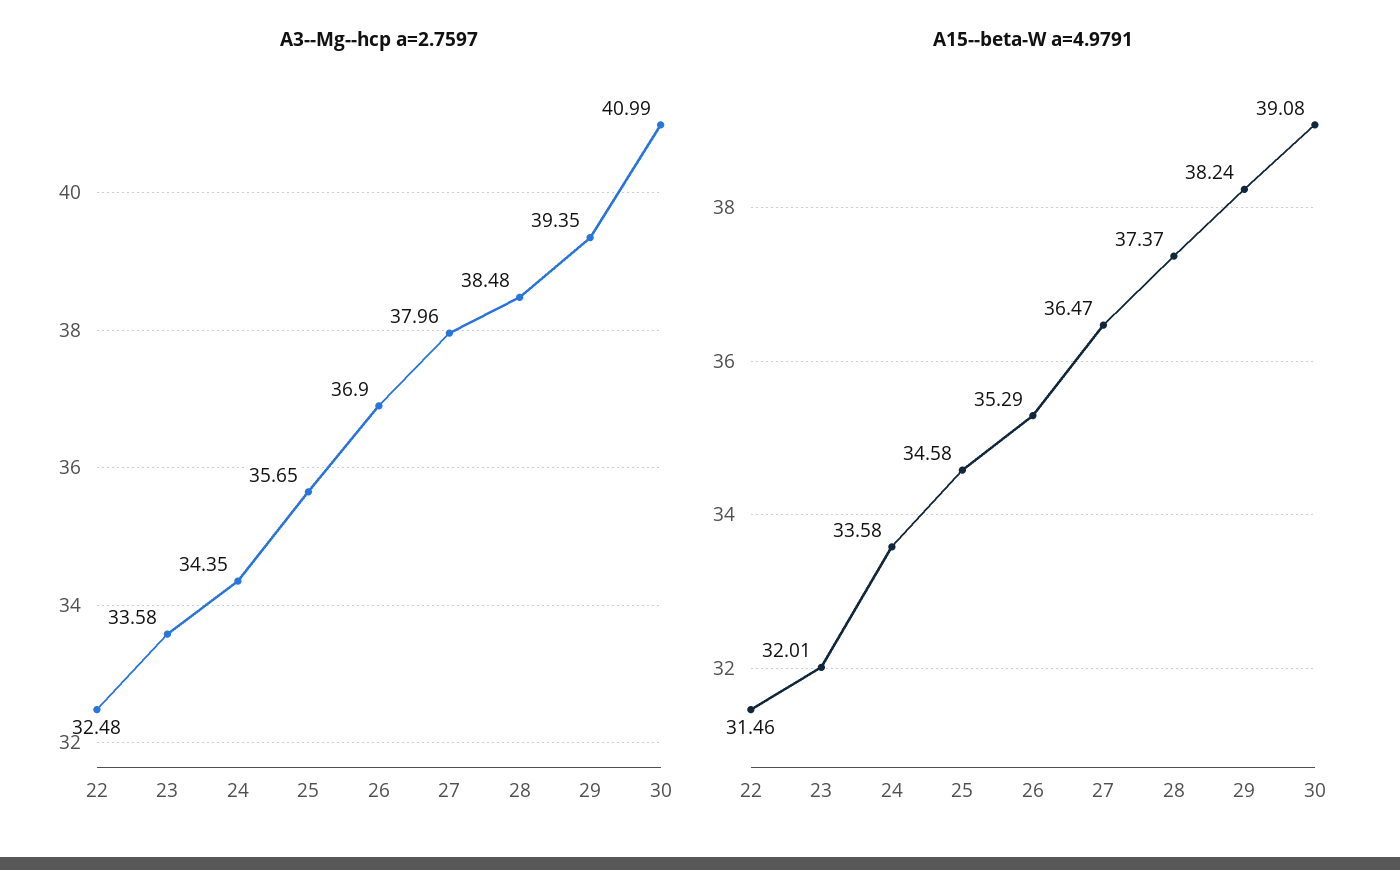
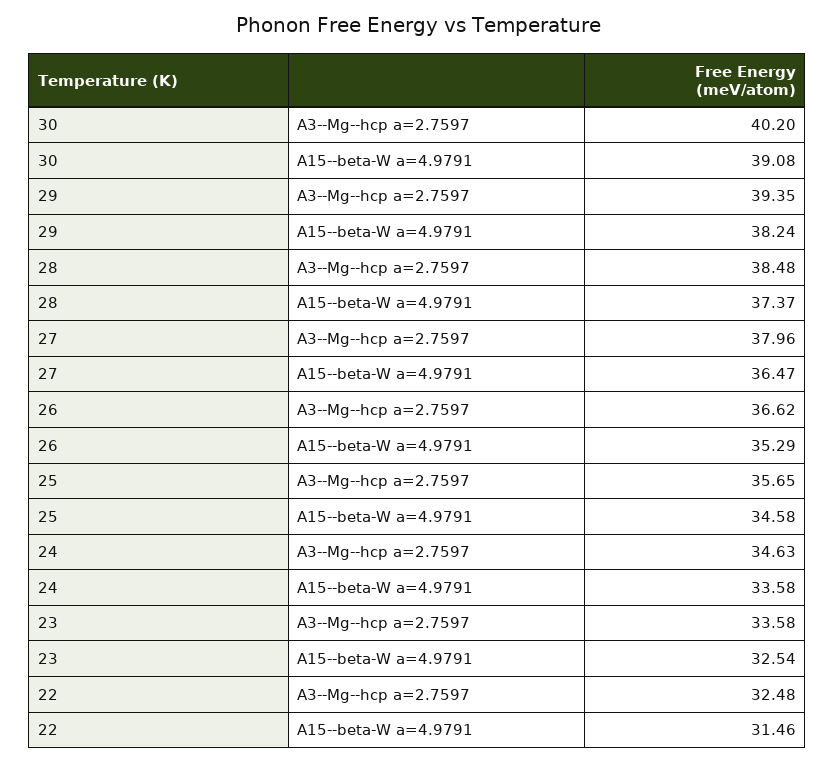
  {
    "A3--Mg--hcp a=2.7597": {
      "22": 32.48,
      "23": 33.58,
-     "24": 34.35,
+     "24": 34.63,
      "25": 35.65,
-     "26": 36.9,
+     "26": 36.62,
      "27": 37.96,
      "28": 38.48,
      "29": 39.35,
-     "30": 40.99
+     "30": 40.2
    },
    "A15--beta-W a=4.9791": {
      "22": 31.46,
-     "23": 32.01,
+     "23": 32.54,
      "24": 33.58,
      "25": 34.58,
      "26": 35.29,
      "27": 36.47,
      "28": 37.37,
      "29": 38.24,
      "30": 39.08
    }
  }

